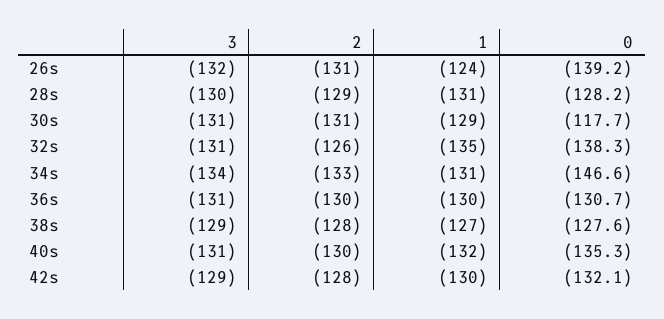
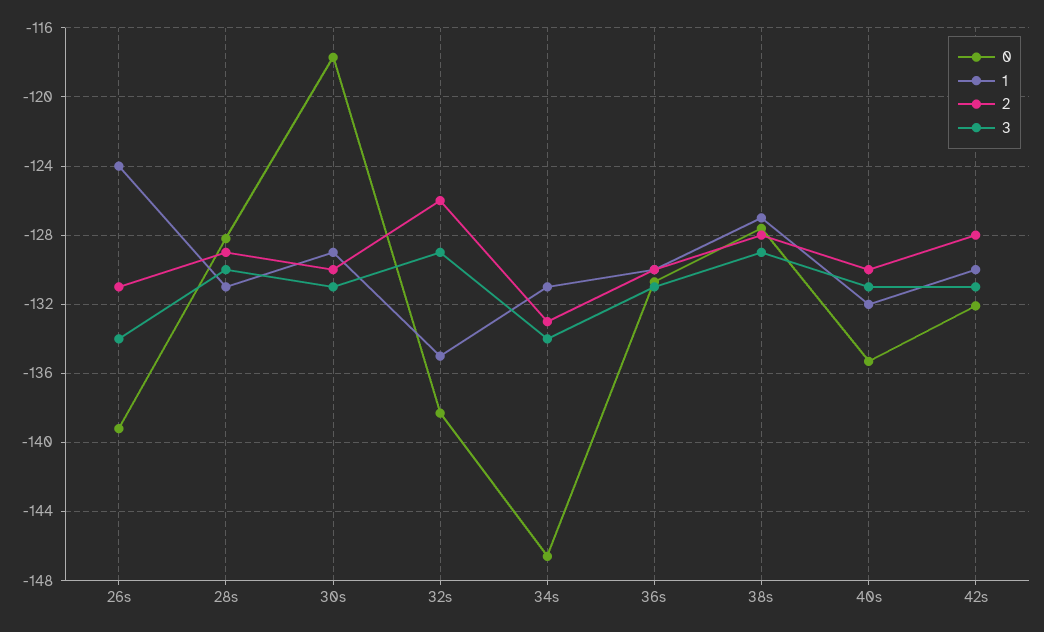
  {
    "3": {
-     "26s": -132,
+     "26s": -134,
      "28s": -130,
      "30s": -131,
-     "32s": -131,
+     "32s": -129,
      "34s": -134,
      "36s": -131,
      "38s": -129,
      "40s": -131,
-     "42s": -129
+     "42s": -131
    },
    "2": {
      "26s": -131,
      "28s": -129,
-     "30s": -131,
+     "30s": -130,
      "32s": -126,
      "34s": -133,
      "36s": -130,
      "38s": -128,
      "40s": -130,
      "42s": -128
    },
    "1": {
      "26s": -124,
      "28s": -131,
      "30s": -129,
      "32s": -135,
      "34s": -131,
      "36s": -130,
      "38s": -127,
      "40s": -132,
      "42s": -130
    },
    "0": {
      "26s": -139.2,
      "28s": -128.2,
      "30s": -117.7,
      "32s": -138.3,
      "34s": -146.6,
      "36s": -130.7,
      "38s": -127.6,
      "40s": -135.3,
      "42s": -132.1
    }
  }

